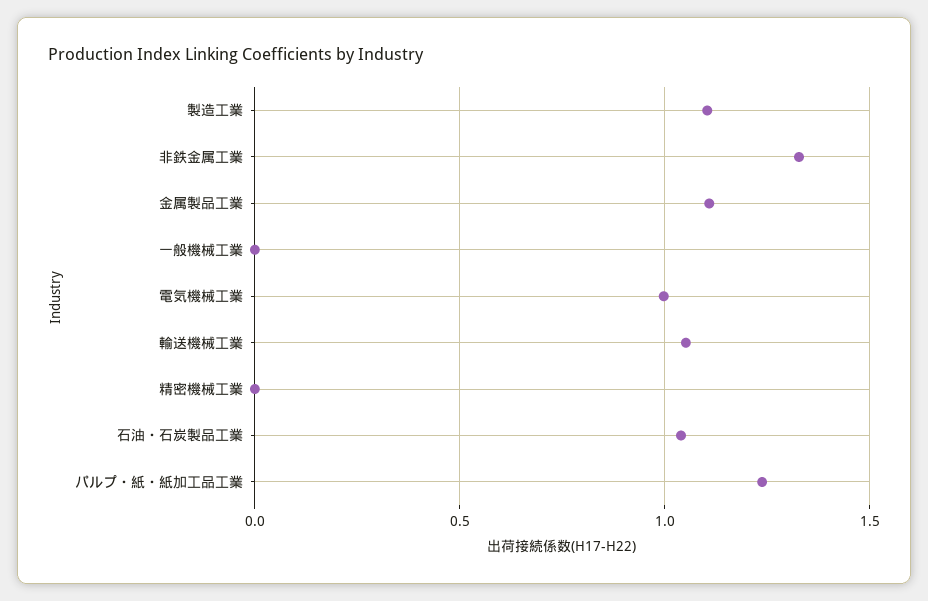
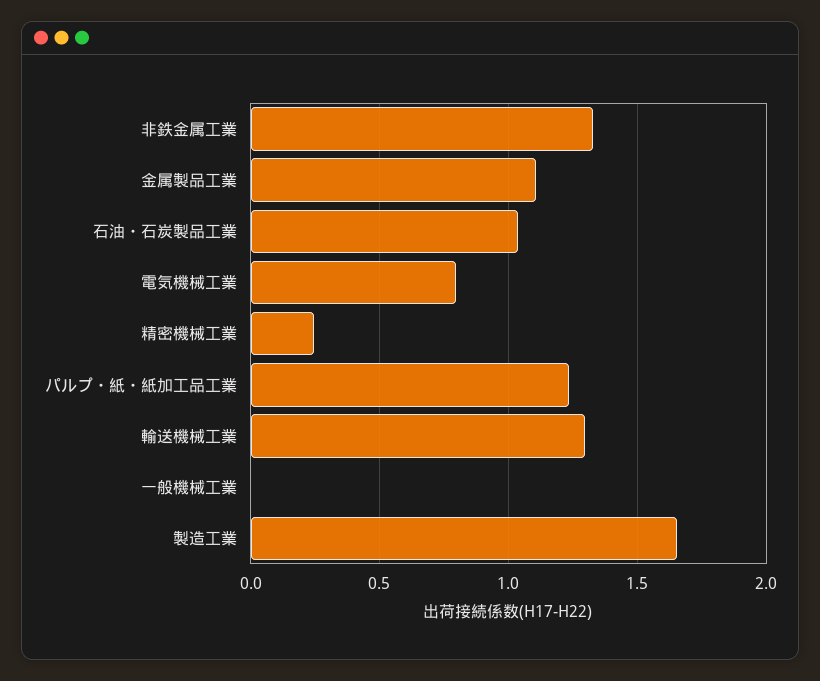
  {
-   "製造工業": 1.1,
+   "製造工業": 1.65,
    "非鉄金属工業": 1.35,
    "金属製品工業": 1.1,
    "一般機械工業": 0,
-   "電気機械工業": 1,
+   "電気機械工業": 0.8,
-   "輸送機械工業": 1.05,
+   "輸送機械工業": 1.3,
-   "精密機械工業": 0,
+   "精密機械工業": 0.25,
    "石油・石炭製品工業": 1.05,
    "パルプ・紙・紙加工品工業": 1.25
  }

